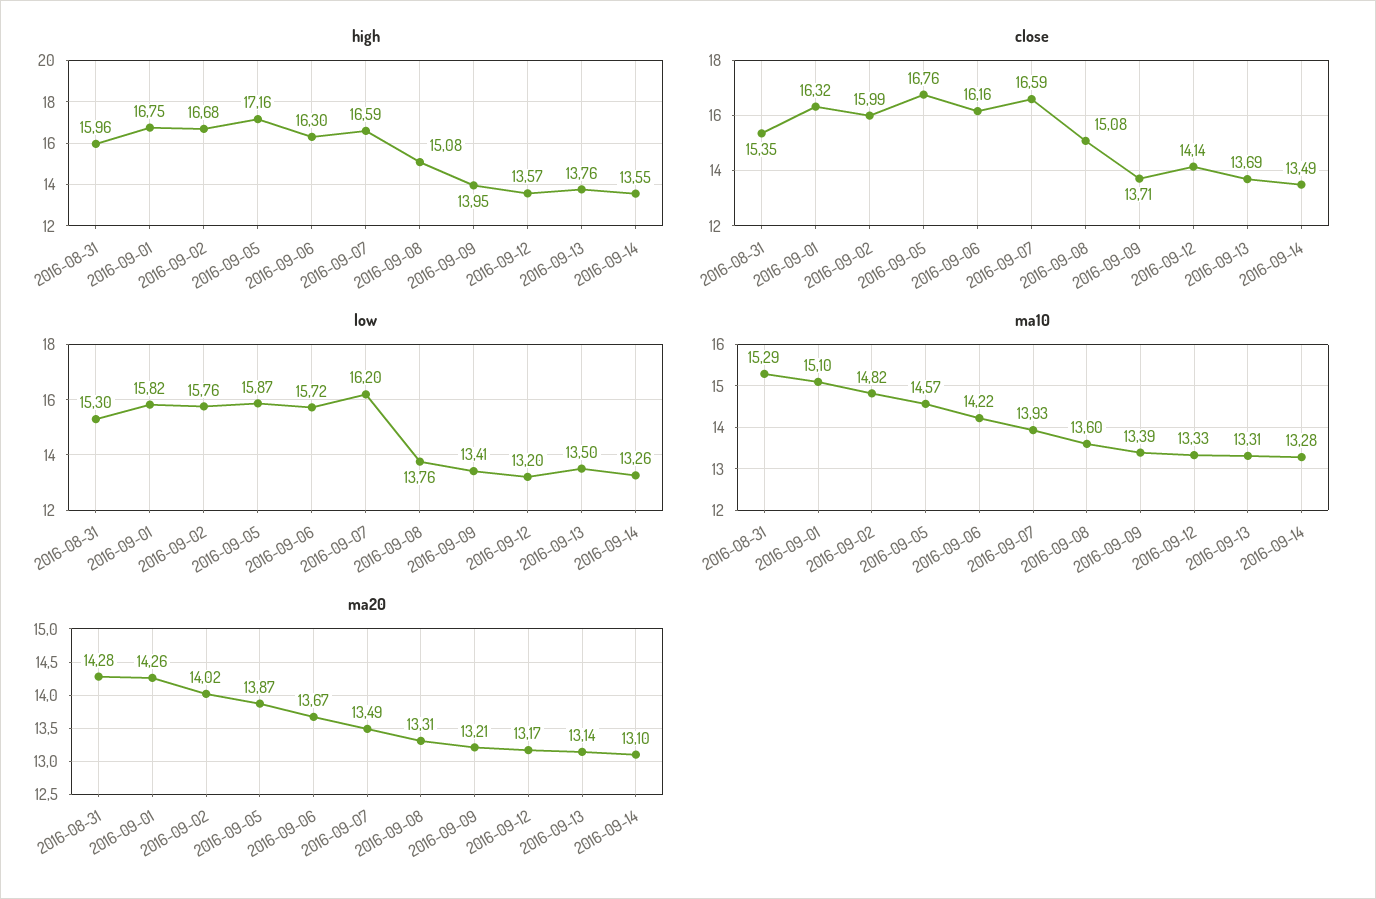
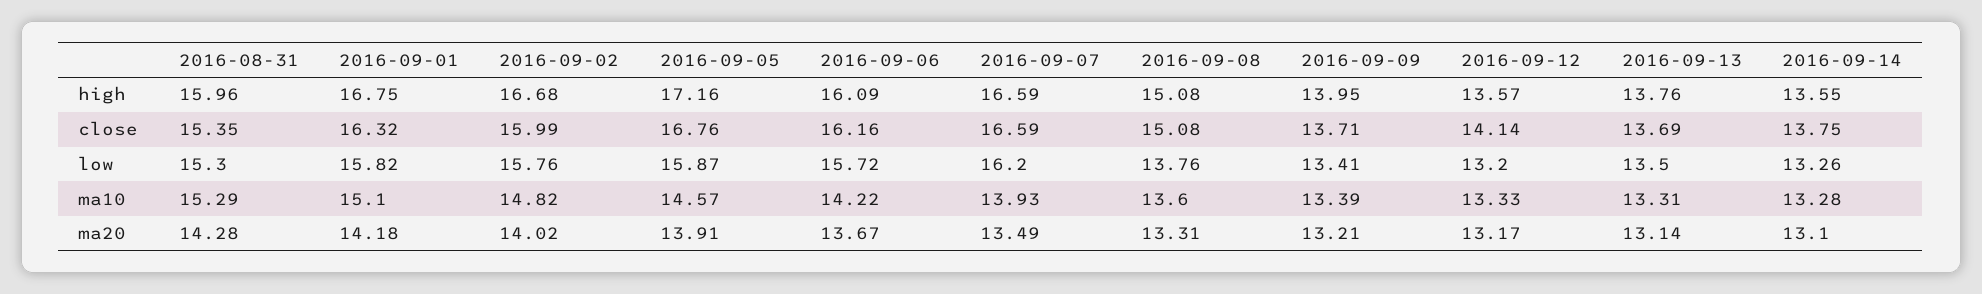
  {
    "high": {
      "2016-08-31": 15.96,
      "2016-09-01": 16.75,
      "2016-09-02": 16.68,
      "2016-09-05": 17.16,
-     "2016-09-06": 16.3,
+     "2016-09-06": 16.09,
      "2016-09-07": 16.59,
      "2016-09-08": 15.08,
      "2016-09-09": 13.95,
      "2016-09-12": 13.57,
      "2016-09-13": 13.76,
      "2016-09-14": 13.55
    },
    "close": {
      "2016-08-31": 15.35,
      "2016-09-01": 16.32,
      "2016-09-02": 15.99,
      "2016-09-05": 16.76,
      "2016-09-06": 16.16,
      "2016-09-07": 16.59,
      "2016-09-08": 15.08,
      "2016-09-09": 13.71,
      "2016-09-12": 14.14,
      "2016-09-13": 13.69,
-     "2016-09-14": 13.49
+     "2016-09-14": 13.75
    },
    "low": {
      "2016-08-31": 15.3,
      "2016-09-01": 15.82,
      "2016-09-02": 15.76,
      "2016-09-05": 15.87,
      "2016-09-06": 15.72,
      "2016-09-07": 16.2,
      "2016-09-08": 13.76,
      "2016-09-09": 13.41,
      "2016-09-12": 13.2,
      "2016-09-13": 13.5,
      "2016-09-14": 13.26
    },
    "ma10": {
      "2016-08-31": 15.29,
      "2016-09-01": 15.1,
      "2016-09-02": 14.82,
      "2016-09-05": 14.57,
      "2016-09-06": 14.22,
      "2016-09-07": 13.93,
      "2016-09-08": 13.6,
      "2016-09-09": 13.39,
      "2016-09-12": 13.33,
      "2016-09-13": 13.31,
      "2016-09-14": 13.28
    },
    "ma20": {
      "2016-08-31": 14.28,
-     "2016-09-01": 14.26,
+     "2016-09-01": 14.18,
      "2016-09-02": 14.02,
-     "2016-09-05": 13.87,
+     "2016-09-05": 13.91,
      "2016-09-06": 13.67,
      "2016-09-07": 13.49,
      "2016-09-08": 13.31,
      "2016-09-09": 13.21,
      "2016-09-12": 13.17,
      "2016-09-13": 13.14,
      "2016-09-14": 13.1
    }
  }

